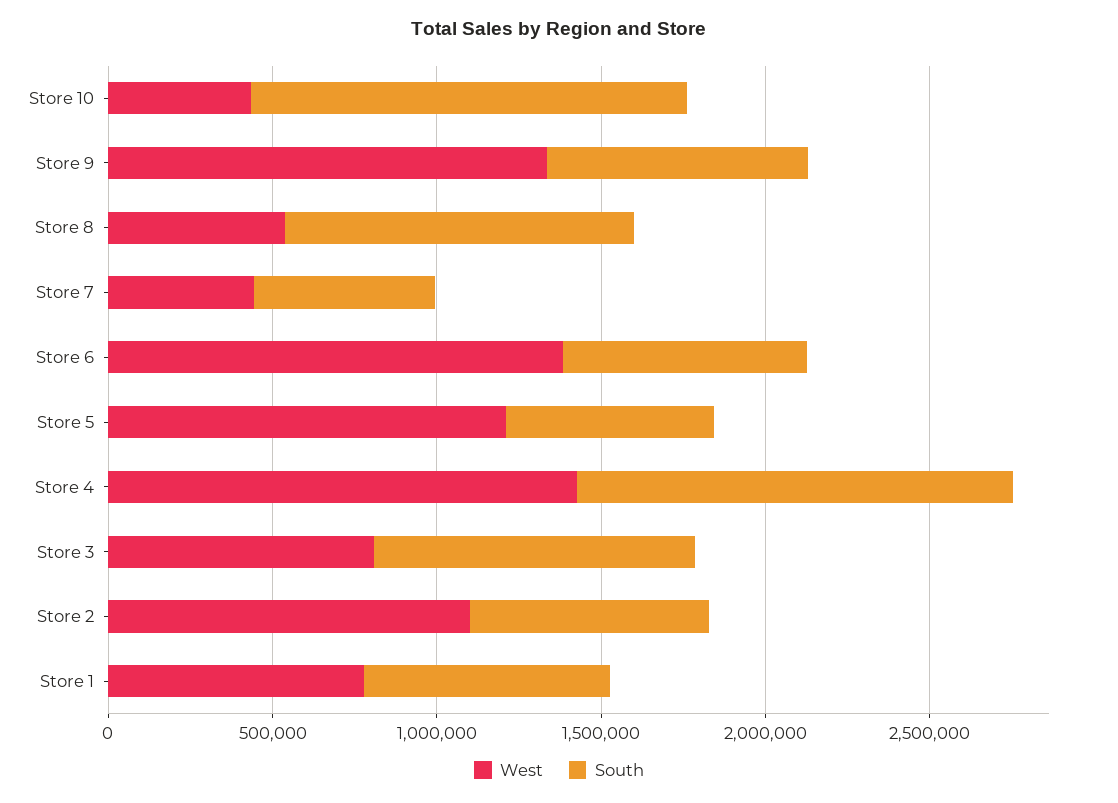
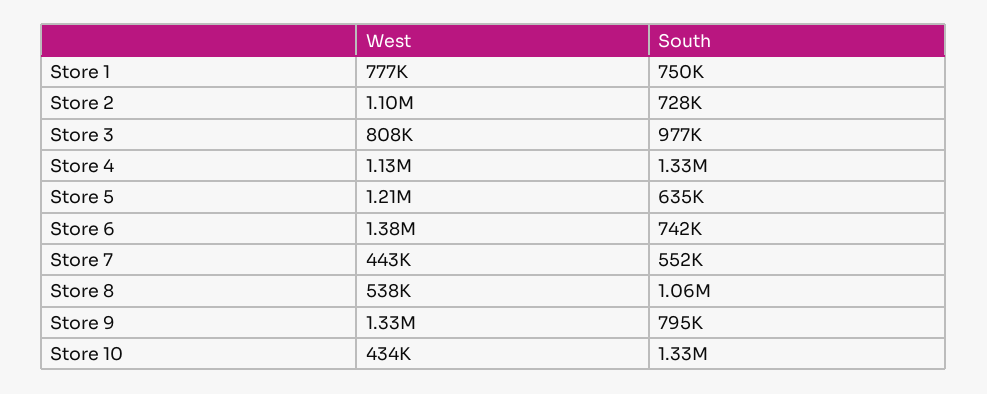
  {
    "West": {
      "Store 10": 434000,
      "Store 9": 1330000,
      "Store 8": 538000,
      "Store 7": 443000,
      "Store 6": 1380000,
      "Store 5": 1210000,
-     "Store 4": 1400000,
+     "Store 4": 1130000,
      "Store 3": 808000,
      "Store 2": 1100000,
      "Store 1": 777000
    },
    "South": {
      "Store 10": 1330000,
      "Store 9": 795000,
      "Store 8": 1060000,
      "Store 7": 552000,
      "Store 6": 742000,
      "Store 5": 635000,
      "Store 4": 1330000,
      "Store 3": 977000,
      "Store 2": 728000,
      "Store 1": 750000
    }
  }

